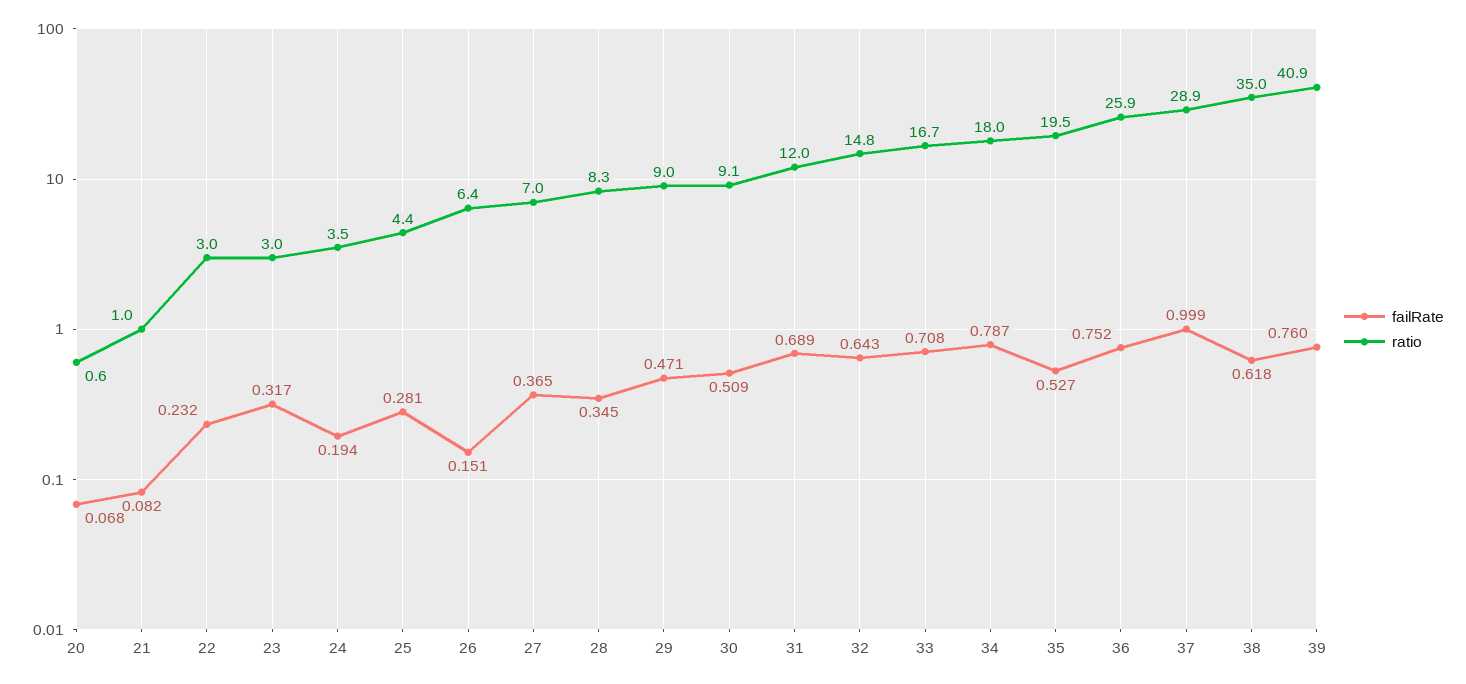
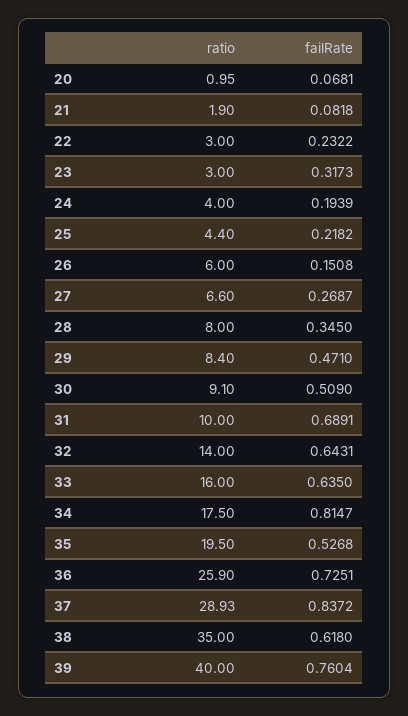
  {
    "failRate": {
      "20": 0.0681,
      "21": 0.0818,
      "22": 0.2322,
      "23": 0.3173,
      "24": 0.1939,
-     "25": 0.281,
+     "25": 0.2182,
      "26": 0.1508,
-     "27": 0.365,
+     "27": 0.2687,
      "28": 0.345,
      "29": 0.471,
      "30": 0.509,
      "31": 0.6891,
      "32": 0.6431,
-     "33": 0.708,
+     "33": 0.635,
-     "34": 0.787,
+     "34": 0.8147,
      "35": 0.5268,
-     "36": 0.752,
+     "36": 0.7251,
-     "37": 0.999,
+     "37": 0.8372,
      "38": 0.618,
      "39": 0.7604
    },
    "ratio": {
-     "20": 0.6,
+     "20": 0.95,
-     "21": 1,
+     "21": 1.9,
      "22": 3,
      "23": 3,
-     "24": 3.5,
+     "24": 4,
      "25": 4.4,
-     "26": 6.4,
+     "26": 6,
-     "27": 7,
+     "27": 6.6,
-     "28": 8.3,
+     "28": 8,
-     "29": 9,
+     "29": 8.4,
      "30": 9.1,
-     "31": 12,
+     "31": 10,
-     "32": 14.8,
+     "32": 14,
-     "33": 16.7,
+     "33": 16,
-     "34": 18,
+     "34": 17.5,
      "35": 19.5,
      "36": 25.9,
      "37": 28.93,
      "38": 35,
-     "39": 40.9
+     "39": 40
    }
  }

